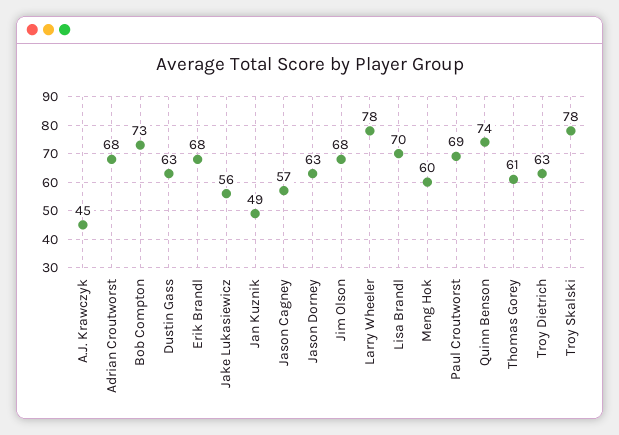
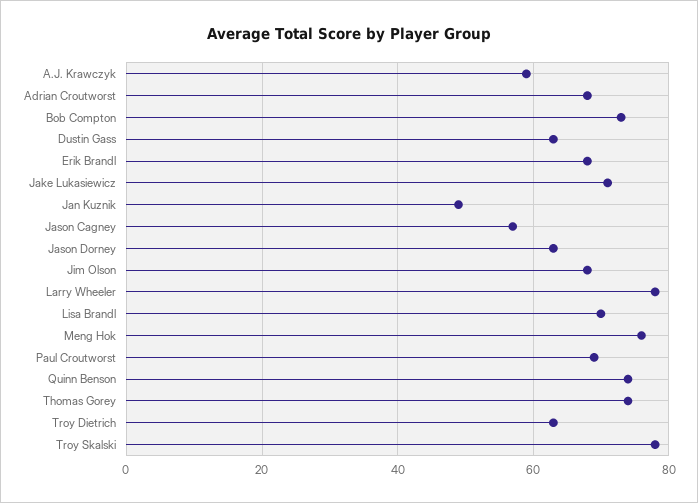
  {
-   "A.J. Krawczyk": 45,
+   "A.J. Krawczyk": 60,
    "Adrian Croutworst": 68,
    "Bob Compton": 73,
    "Dustin Gass": 63,
    "Erik Brandl": 68,
-   "Jake Lukasiewicz": 56,
+   "Jake Lukasiewicz": 70,
    "Jan Kuznik": 49,
    "Jason Cagney": 57,
    "Jason Dorney": 63,
    "Jim Olson": 68,
    "Larry Wheeler": 78,
    "Lisa Brandl": 70,
-   "Meng Hok": 60,
+   "Meng Hok": 75,
    "Paul Croutworst": 69,
    "Quinn Benson": 74,
-   "Thomas Gorey": 61,
+   "Thomas Gorey": 75,
    "Troy Dietrich": 63,
    "Troy Skalski": 78
  }

